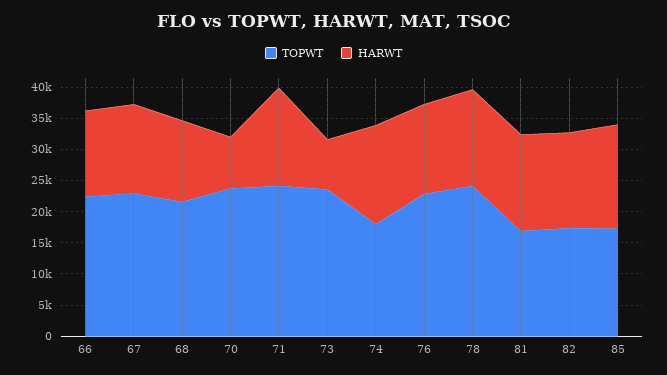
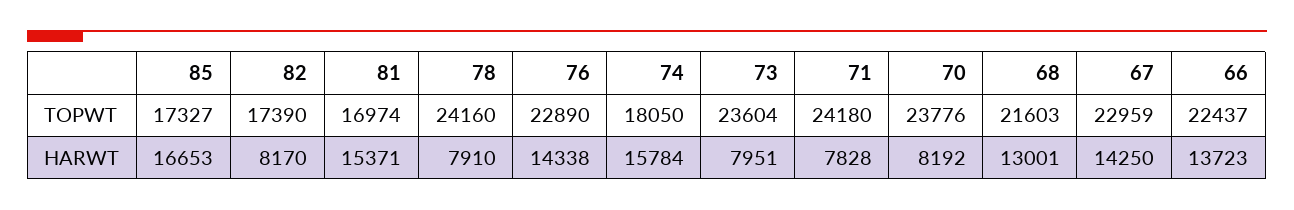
  {
    "TOPWT": {
      "66": 22437,
      "67": 22959,
      "68": 21603,
      "70": 23776,
      "71": 24180,
      "73": 23604,
      "74": 18050,
      "76": 22890,
      "78": 24160,
      "81": 16974,
      "82": 17390,
      "85": 17327
    },
    "HARWT": {
      "66": 13723,
      "67": 14250,
      "68": 13001,
      "70": 8192,
-     "71": 15000,
+     "71": 7828,
      "73": 7951,
      "74": 15784,
      "76": 14338,
-     "78": 15000,
+     "78": 7910,
      "81": 15371,
-     "82": 15000,
+     "82": 8170,
      "85": 16653
    }
  }

